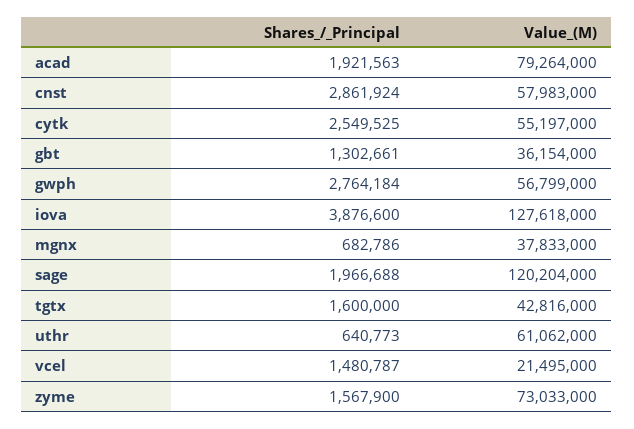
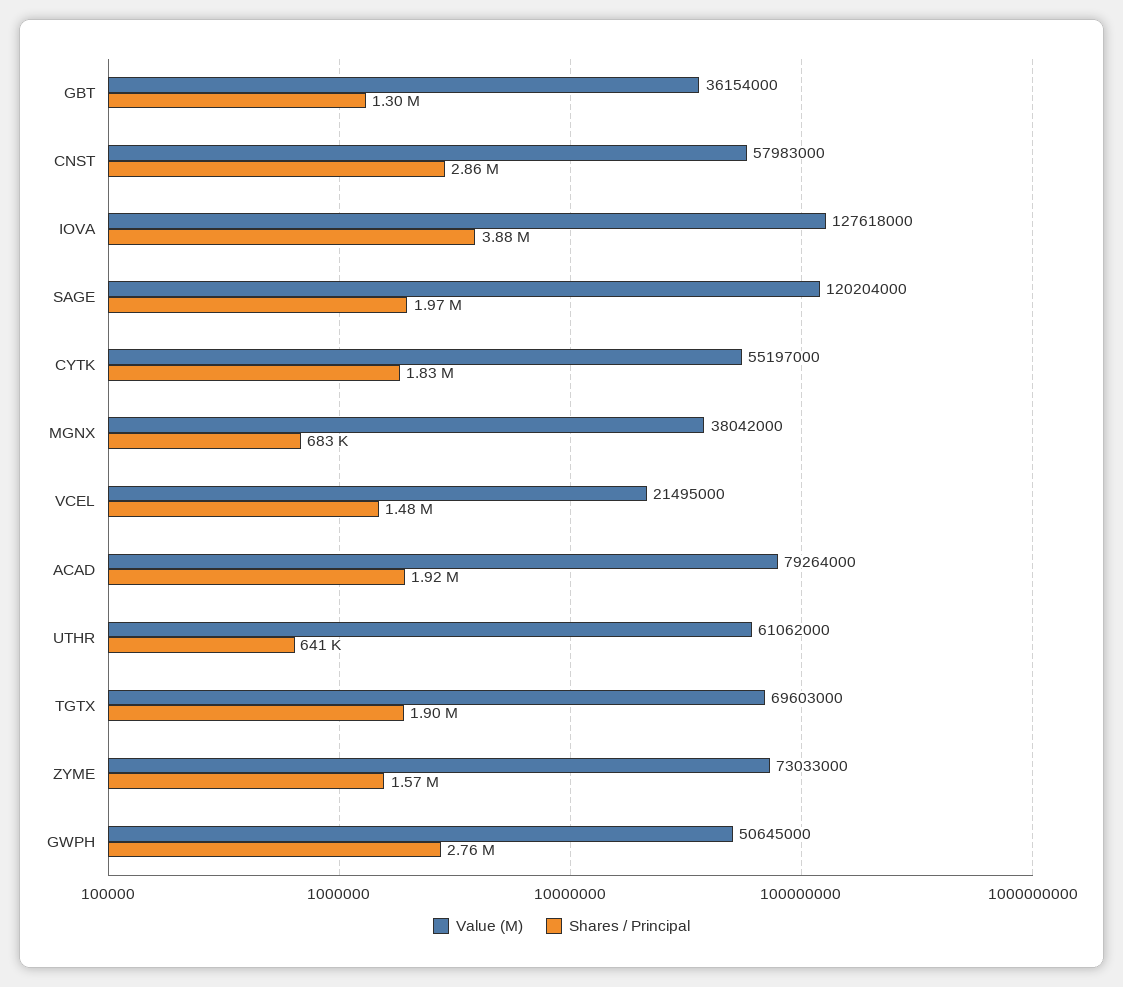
  {
    "Shares_/_Principal": {
      "acad": 1921563,
      "cnst": 2861924,
-     "cytk": 2549525,
+     "cytk": 1830000,
      "gbt": 1302661,
      "gwph": 2764184,
      "iova": 3876600,
      "mgnx": 682786,
      "sage": 1966688,
-     "tgtx": 1600000,
+     "tgtx": 1900000,
      "uthr": 640773,
      "vcel": 1480787,
      "zyme": 1567900
    },
    "Value_(M)": {
      "acad": 79264000,
      "cnst": 57983000,
      "cytk": 55197000,
      "gbt": 36154000,
-     "gwph": 56799000,
+     "gwph": 50645000,
      "iova": 127618000,
-     "mgnx": 37833000,
+     "mgnx": 38042000,
      "sage": 120204000,
-     "tgtx": 42816000,
+     "tgtx": 69603000,
      "uthr": 61062000,
      "vcel": 21495000,
      "zyme": 73033000
    }
  }

